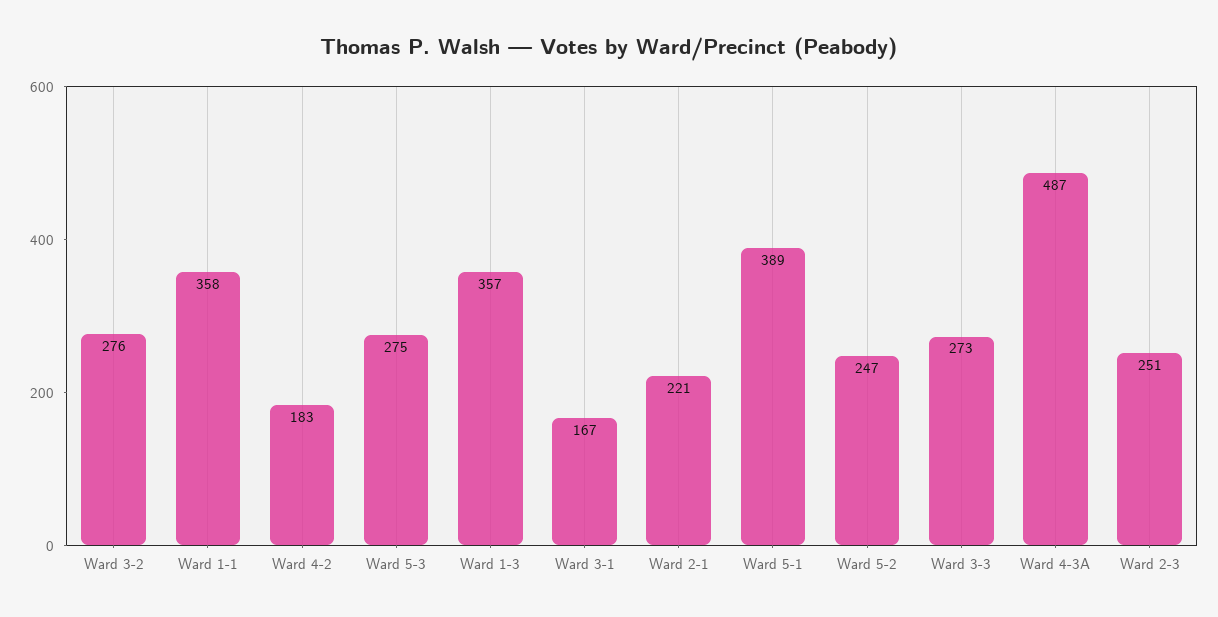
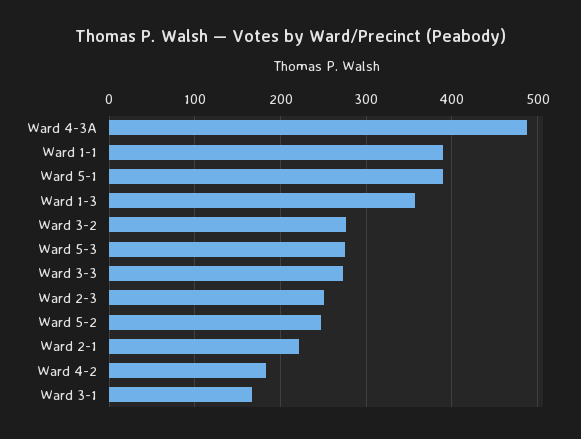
  {
    "Ward 3-2": 276,
-   "Ward 1-1": 358,
+   "Ward 1-1": 390,
    "Ward 4-2": 183,
    "Ward 5-3": 275,
    "Ward 1-3": 357,
    "Ward 3-1": 167,
    "Ward 2-1": 221,
    "Ward 5-1": 389,
    "Ward 5-2": 247,
    "Ward 3-3": 273,
    "Ward 4-3A": 487,
    "Ward 2-3": 251
  }

